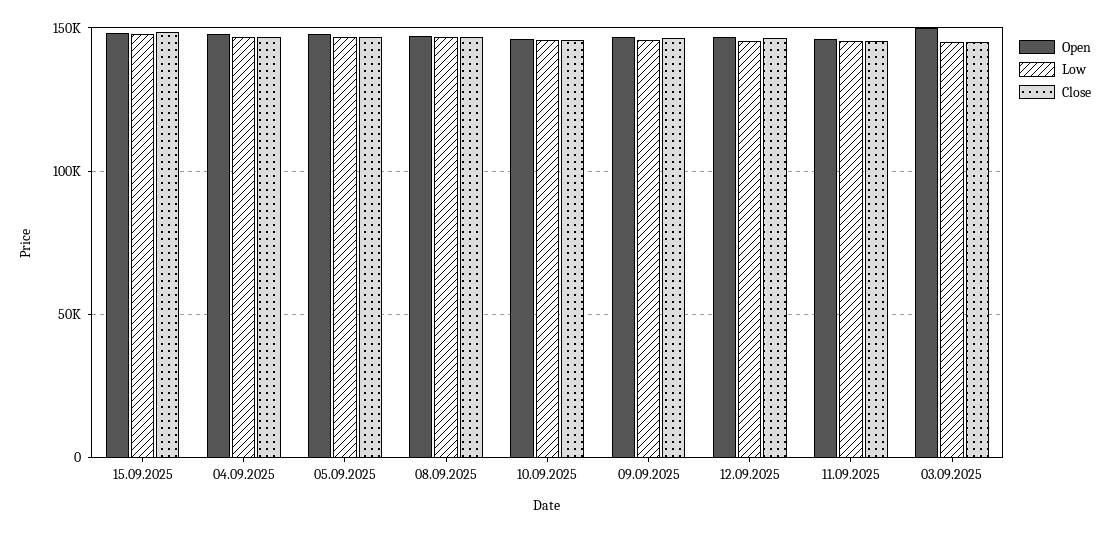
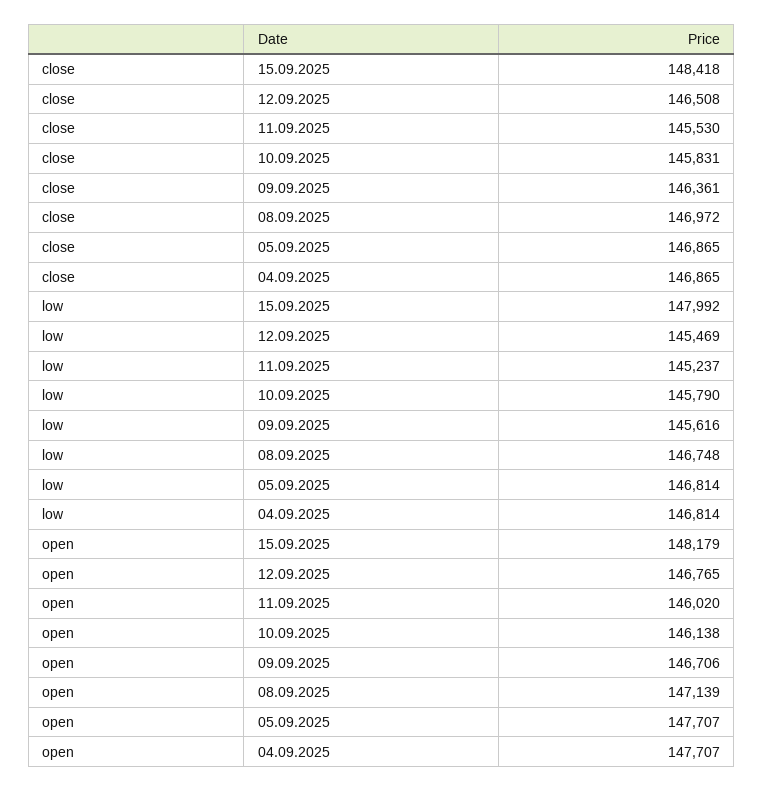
  {
    "Open": {
      "15.09.2025": 148179,
      "04.09.2025": 147707,
      "05.09.2025": 147707,
      "08.09.2025": 147139,
      "10.09.2025": 146138,
      "09.09.2025": 146706,
      "12.09.2025": 146765,
-     "11.09.2025": 146020,
+     "11.09.2025": 146020
-     "03.09.2025": 150000
    },
    "Low": {
      "15.09.2025": 147992,
      "04.09.2025": 146814,
      "05.09.2025": 146814,
      "08.09.2025": 146748,
      "10.09.2025": 145790,
      "09.09.2025": 145616,
      "12.09.2025": 145469,
-     "11.09.2025": 145237,
+     "11.09.2025": 145237
-     "03.09.2025": 145000
    },
    "Close": {
      "15.09.2025": 148418,
      "04.09.2025": 146865,
      "05.09.2025": 146865,
      "08.09.2025": 146972,
      "10.09.2025": 145831,
      "09.09.2025": 146361,
      "12.09.2025": 146508,
-     "11.09.2025": 145530,
+     "11.09.2025": 145530
-     "03.09.2025": 145000
    }
  }

